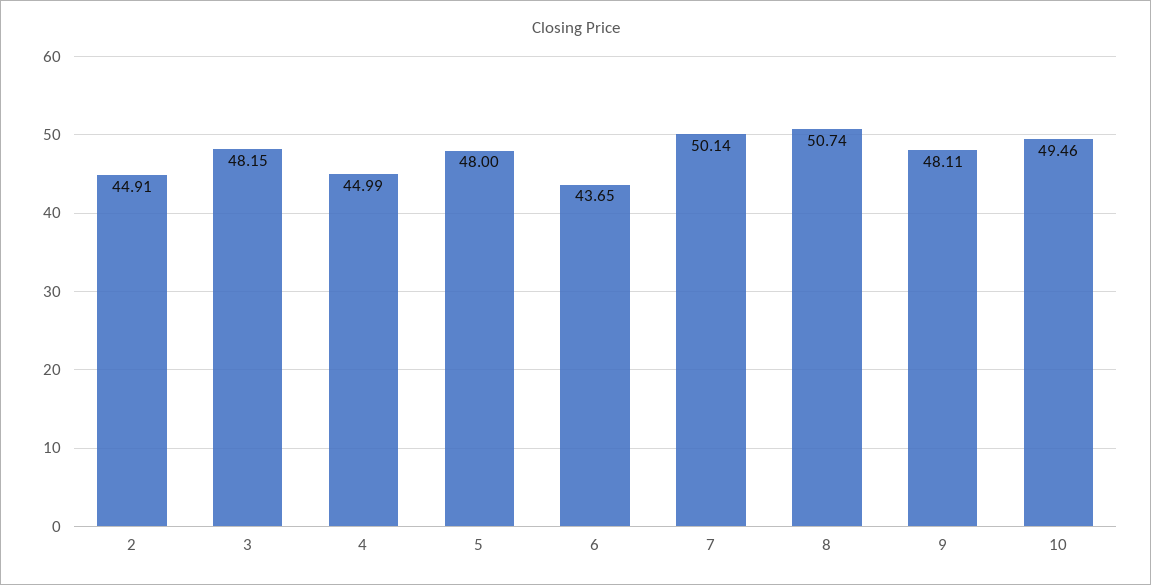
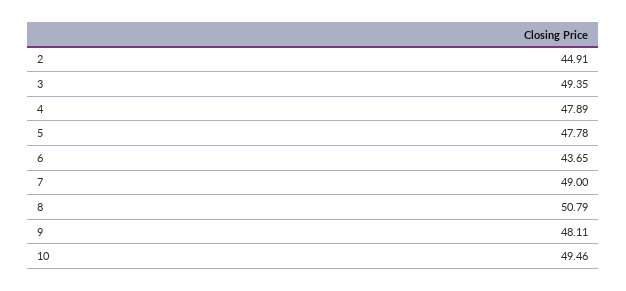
  {
    "2": 44.91,
-   "3": 48.15,
+   "3": 49.35,
-   "4": 44.99,
+   "4": 47.89,
-   "5": 48,
+   "5": 47.78,
    "6": 43.65,
-   "7": 50.14,
+   "7": 49,
-   "8": 50.74,
+   "8": 50.79,
    "9": 48.11,
    "10": 49.46
  }

